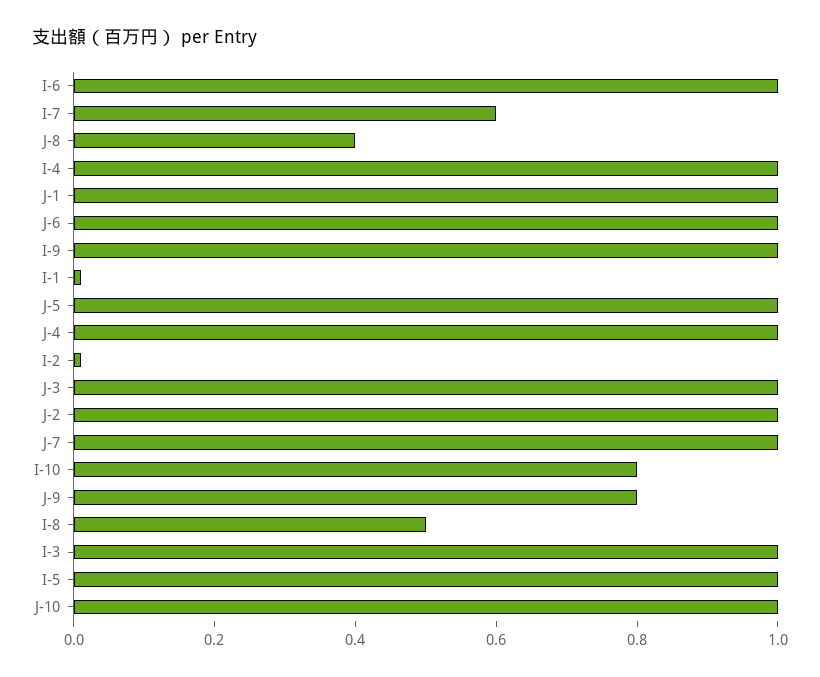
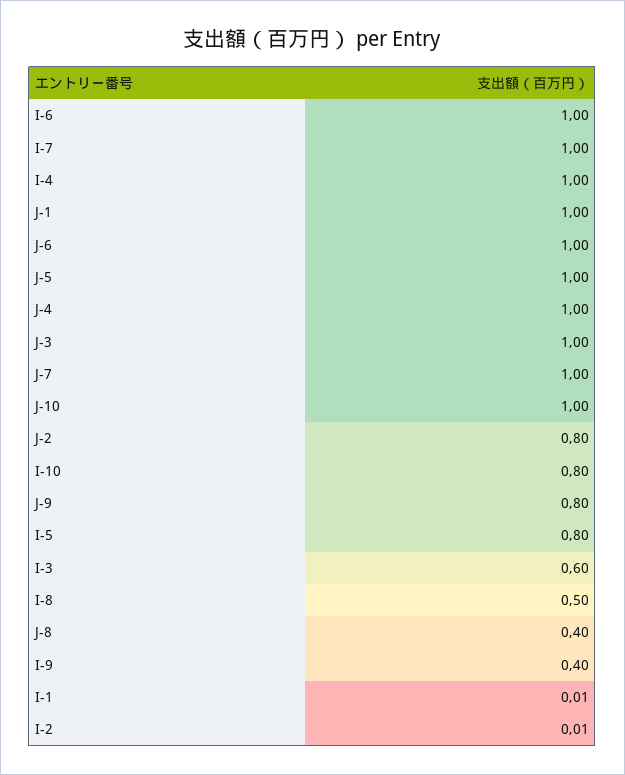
  {
    "I-6": 1,
-   "I-7": 0.6,
+   "I-7": 1,
    "J-8": 0.4,
    "I-4": 1,
    "J-1": 1,
    "J-6": 1,
-   "I-9": 1,
+   "I-9": 0.4,
    "I-1": 0.01,
    "J-5": 1,
    "J-4": 1,
    "I-2": 0.01,
    "J-3": 1,
-   "J-2": 1,
+   "J-2": 0.8,
    "J-7": 1,
    "I-10": 0.8,
    "J-9": 0.8,
    "I-8": 0.5,
-   "I-3": 1,
+   "I-3": 0.6,
-   "I-5": 1,
+   "I-5": 0.8,
    "J-10": 1
  }

